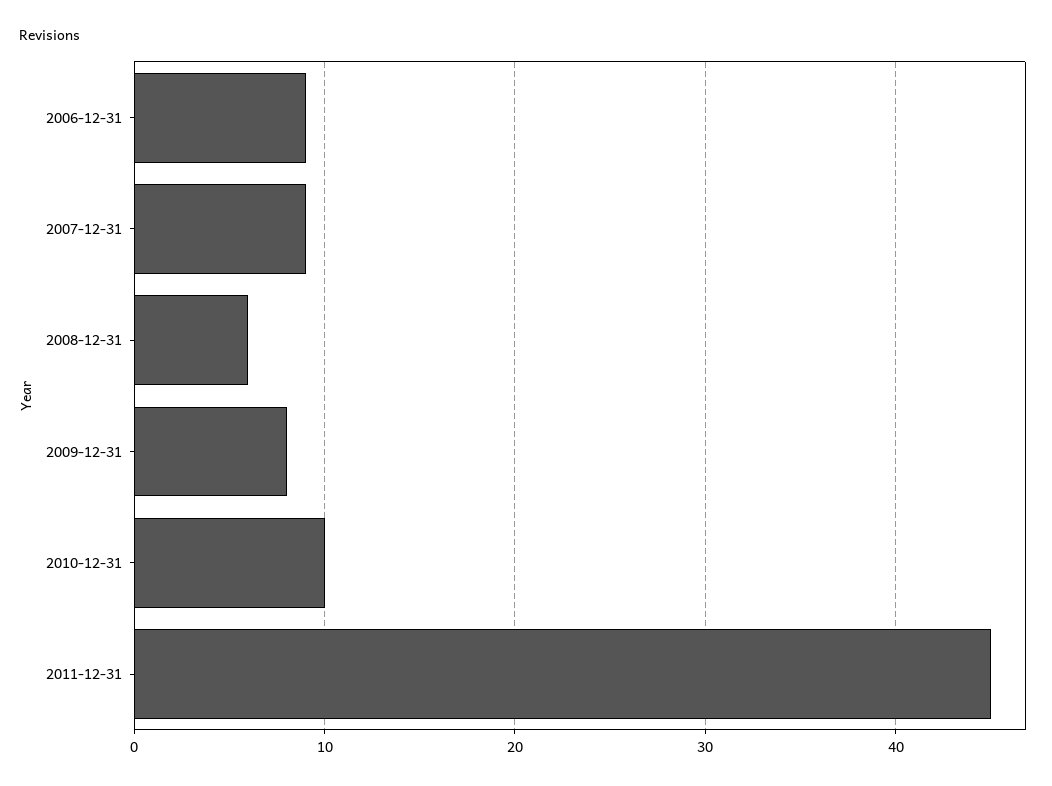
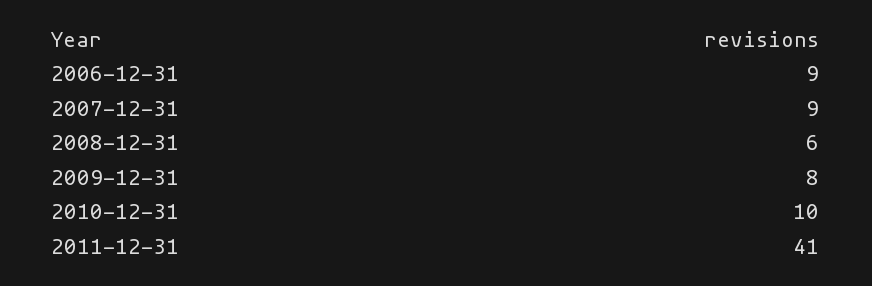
  {
    "2006-12-31": 9,
    "2007-12-31": 9,
    "2008-12-31": 6,
    "2009-12-31": 8,
    "2010-12-31": 10,
-   "2011-12-31": 45
+   "2011-12-31": 41
  }

